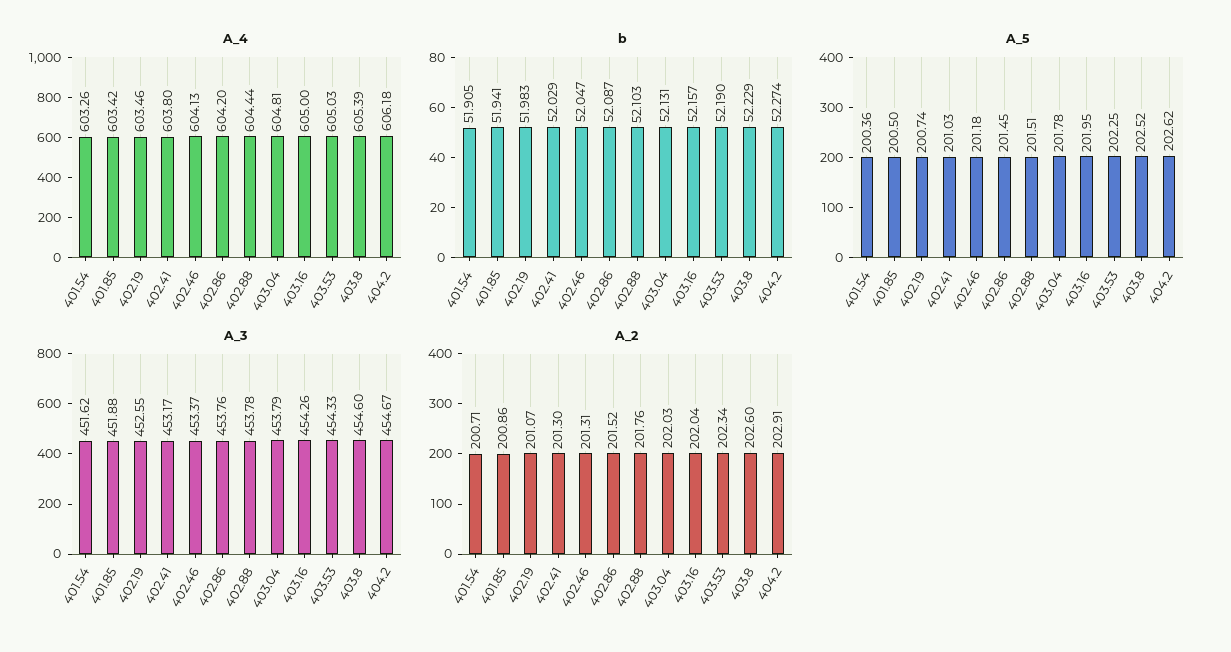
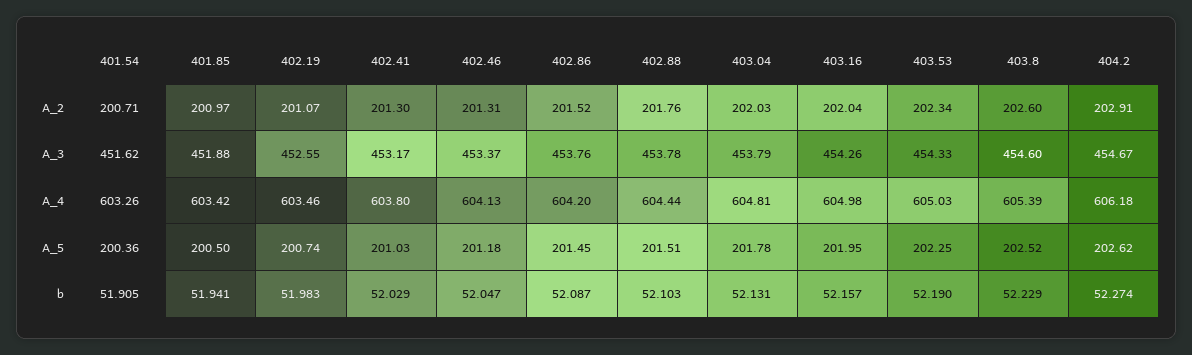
  {
    "A_4": {
      "401.54": 603.26,
      "401.85": 603.42,
      "402.19": 603.46,
      "402.41": 603.8,
      "402.46": 604.13,
      "402.86": 604.2,
      "402.88": 604.44,
      "403.04": 604.81,
-     "403.16": 605,
+     "403.16": 604.98,
      "403.53": 605.03,
      "403.8": 605.39,
      "404.2": 606.18
    },
    "b": {
      "401.54": 51.905,
      "401.85": 51.941,
      "402.19": 51.983,
      "402.41": 52.029,
      "402.46": 52.047,
      "402.86": 52.087,
      "402.88": 52.103,
      "403.04": 52.131,
      "403.16": 52.157,
      "403.53": 52.19,
      "403.8": 52.229,
      "404.2": 52.274
    },
    "A_5": {
      "401.54": 200.36,
      "401.85": 200.5,
      "402.19": 200.74,
      "402.41": 201.03,
      "402.46": 201.18,
      "402.86": 201.45,
      "402.88": 201.51,
      "403.04": 201.78,
      "403.16": 201.95,
      "403.53": 202.25,
      "403.8": 202.52,
      "404.2": 202.62
    },
    "A_3": {
      "401.54": 451.62,
      "401.85": 451.88,
      "402.19": 452.55,
      "402.41": 453.17,
      "402.46": 453.37,
      "402.86": 453.76,
      "402.88": 453.78,
      "403.04": 453.79,
      "403.16": 454.26,
      "403.53": 454.33,
      "403.8": 454.6,
      "404.2": 454.67
    },
    "A_2": {
      "401.54": 200.71,
-     "401.85": 200.86,
+     "401.85": 200.97,
      "402.19": 201.07,
      "402.41": 201.3,
      "402.46": 201.31,
      "402.86": 201.52,
      "402.88": 201.76,
      "403.04": 202.03,
      "403.16": 202.04,
      "403.53": 202.34,
      "403.8": 202.6,
      "404.2": 202.91
    }
  }

